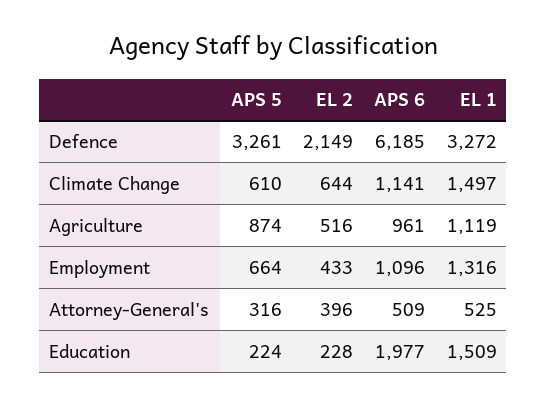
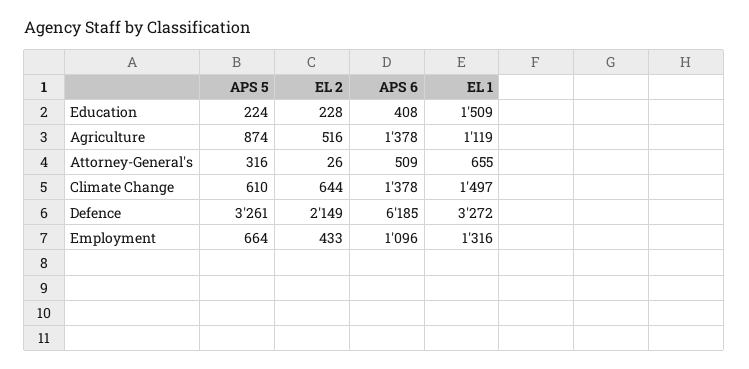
  {
    "APS 5": {
      "Defence": 3261,
      "Climate Change": 610,
      "Agriculture": 874,
      "Employment": 664,
      "Attorney-General's": 316,
      "Education": 224
    },
    "EL 2": {
      "Defence": 2149,
      "Climate Change": 644,
      "Agriculture": 516,
      "Employment": 433,
-     "Attorney-General's": 396,
+     "Attorney-General's": 26,
      "Education": 228
    },
    "APS 6": {
      "Defence": 6185,
-     "Climate Change": 1141,
+     "Climate Change": 1378,
-     "Agriculture": 961,
+     "Agriculture": 1378,
      "Employment": 1096,
      "Attorney-General's": 509,
-     "Education": 1977
+     "Education": 408
    },
    "EL 1": {
      "Defence": 3272,
      "Climate Change": 1497,
      "Agriculture": 1119,
      "Employment": 1316,
-     "Attorney-General's": 525,
+     "Attorney-General's": 655,
      "Education": 1509
    }
  }

